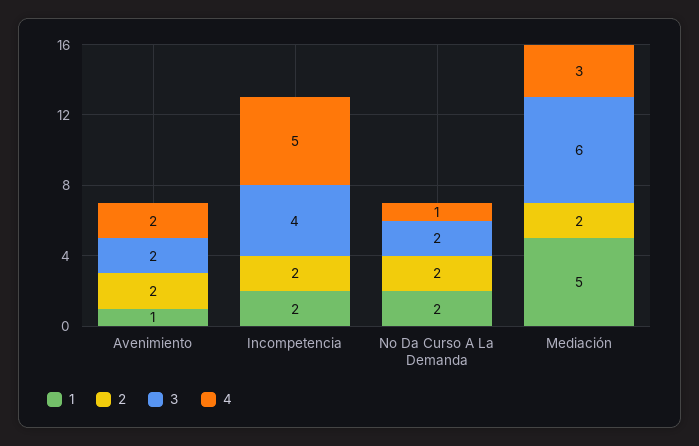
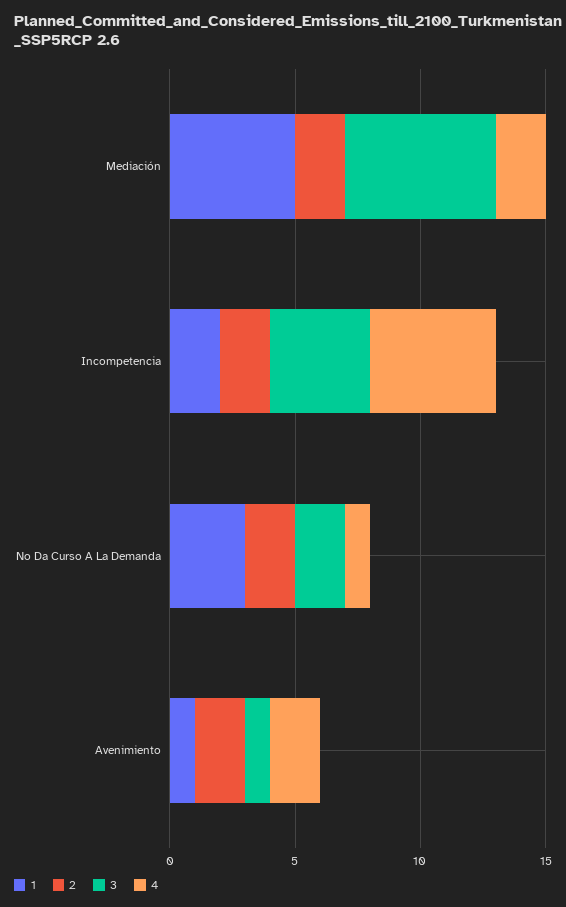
  {
    "1": {
      "Avenimiento": 1,
      "Incompetencia": 2,
-     "No Da Curso A La Demanda": 2,
+     "No Da Curso A La Demanda": 3,
      "Mediación": 5
    },
    "2": {
      "Avenimiento": 2,
      "Incompetencia": 2,
      "No Da Curso A La Demanda": 2,
      "Mediación": 2
    },
    "3": {
-     "Avenimiento": 2,
+     "Avenimiento": 1,
      "Incompetencia": 4,
      "No Da Curso A La Demanda": 2,
      "Mediación": 6
    },
    "4": {
      "Avenimiento": 2,
      "Incompetencia": 5,
      "No Da Curso A La Demanda": 1,
-     "Mediación": 3
+     "Mediación": 2
    }
  }

